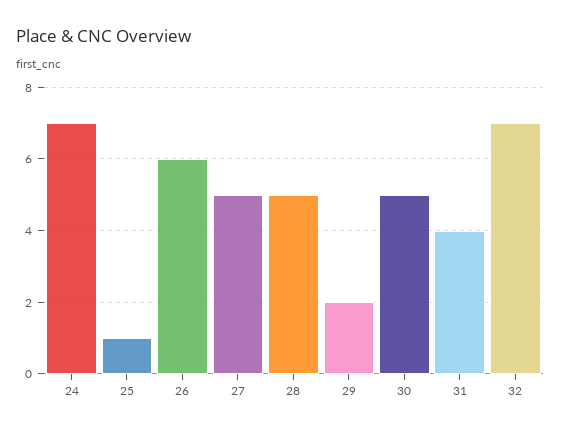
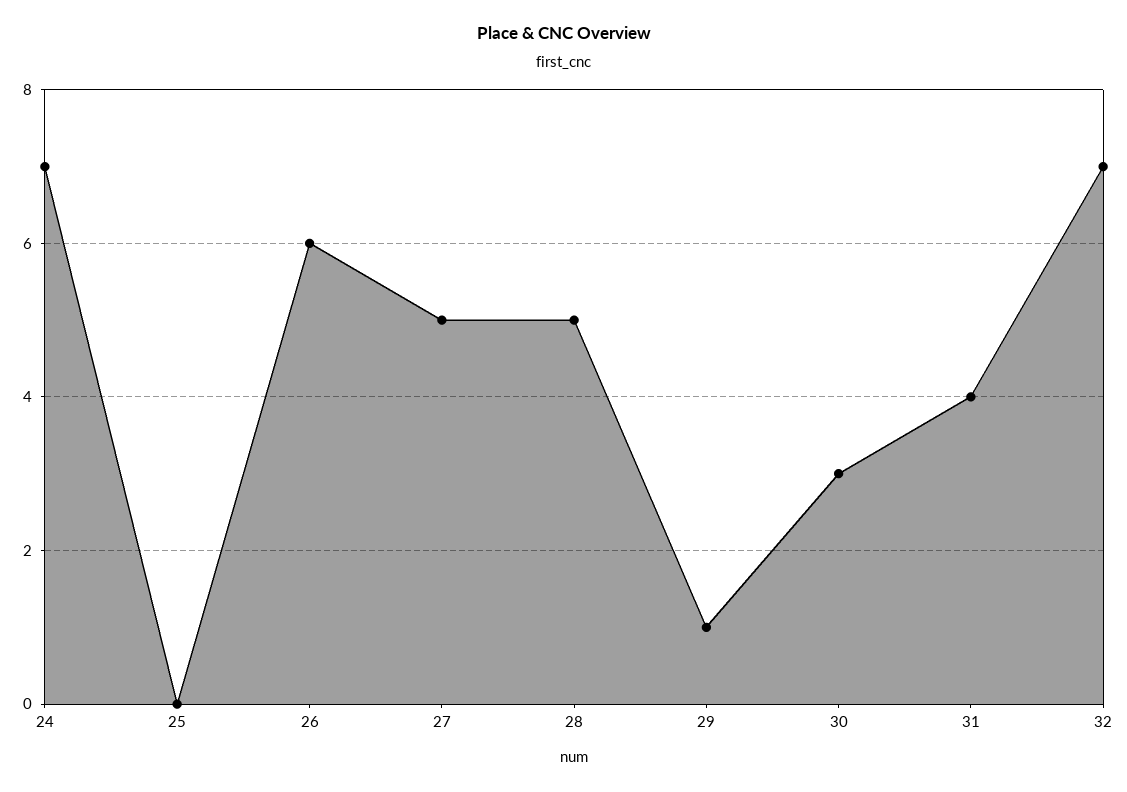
  {
    "24": 7,
-   "25": 1,
+   "25": 0,
    "26": 6,
    "27": 5,
    "28": 5,
-   "29": 2,
+   "29": 1,
-   "30": 5,
+   "30": 3,
    "31": 4,
    "32": 7
  }

